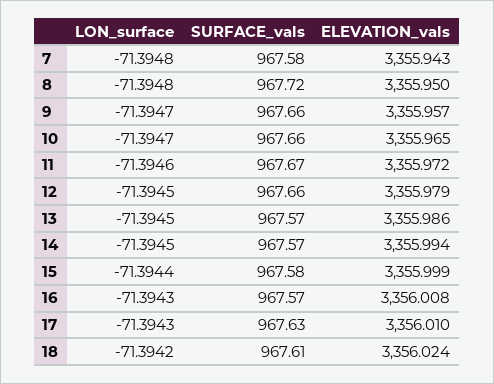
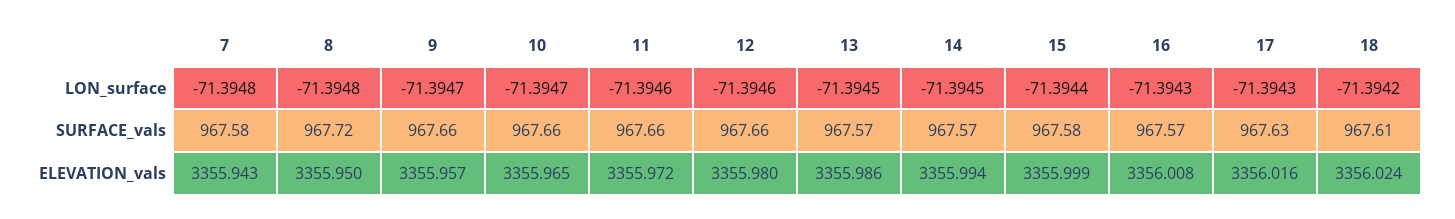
  {
    "LON_surface": {
      "7": -71.3948,
      "8": -71.3948,
      "9": -71.3947,
      "10": -71.3947,
      "11": -71.3946,
-     "12": -71.3945,
+     "12": -71.3946,
      "13": -71.3945,
      "14": -71.3945,
      "15": -71.3944,
      "16": -71.3943,
      "17": -71.3943,
      "18": -71.3942
    },
    "SURFACE_vals": {
      "7": 967.58,
      "8": 967.72,
      "9": 967.66,
      "10": 967.66,
-     "11": 967.67,
+     "11": 967.66,
      "12": 967.66,
      "13": 967.57,
      "14": 967.57,
      "15": 967.58,
      "16": 967.57,
      "17": 967.63,
      "18": 967.61
    },
    "ELEVATION_vals": {
      "7": 3355.943,
      "8": 3355.95,
      "9": 3355.957,
      "10": 3355.965,
      "11": 3355.972,
-     "12": 3355.979,
+     "12": 3355.98,
      "13": 3355.986,
      "14": 3355.994,
      "15": 3355.999,
      "16": 3356.008,
-     "17": 3356.01,
+     "17": 3356.016,
      "18": 3356.024
    }
  }

